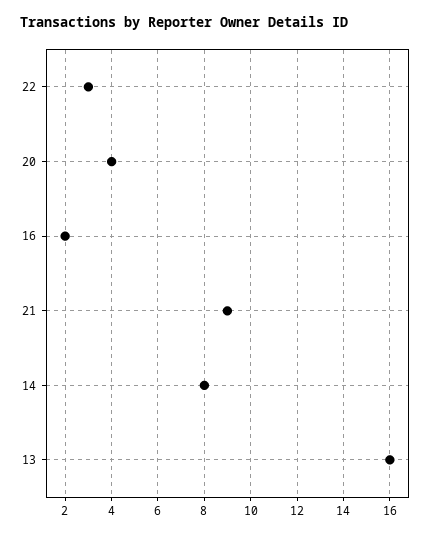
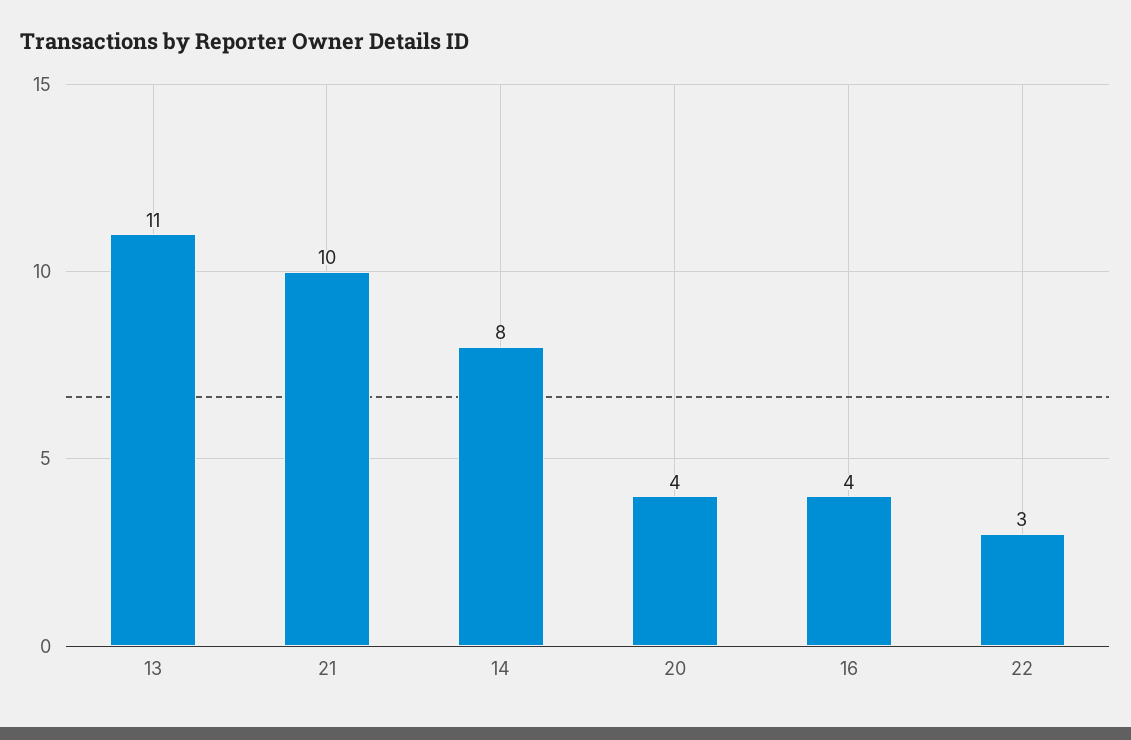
  {
    "22": 3,
    "20": 4,
-   "16": 2,
+   "16": 4,
-   "21": 9,
+   "21": 10,
    "14": 8,
-   "13": 16
+   "13": 11
  }

